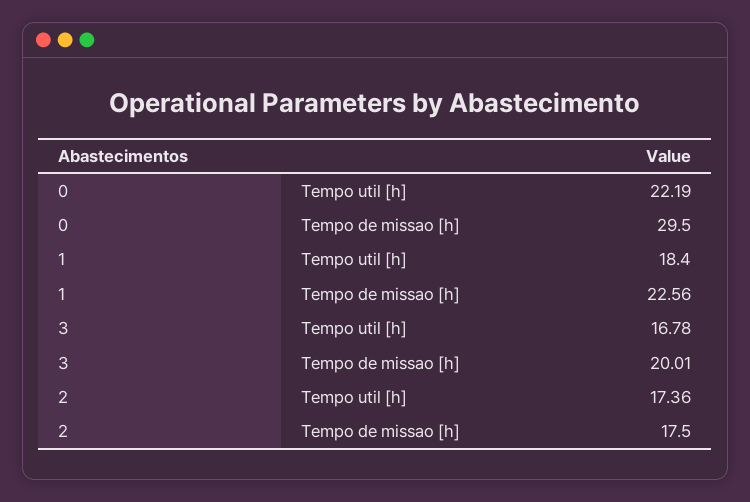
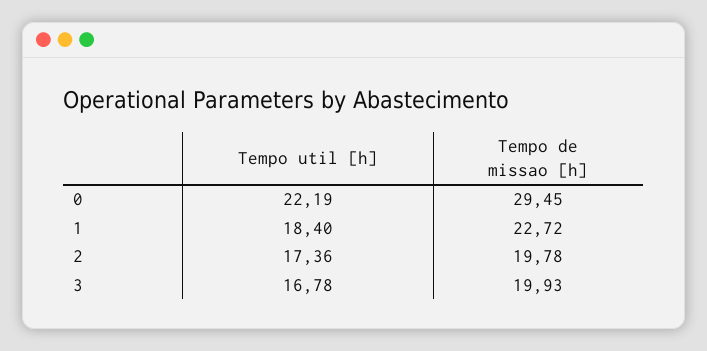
  {
    "0": {
      "Tempo util [h]": 22.19,
-     "Tempo de missao [h]": 29.5
+     "Tempo de missao [h]": 29.45
    },
    "1": {
      "Tempo util [h]": 18.4,
-     "Tempo de missao [h]": 22.56
+     "Tempo de missao [h]": 22.72
    },
    "3": {
      "Tempo util [h]": 16.78,
-     "Tempo de missao [h]": 20.01
+     "Tempo de missao [h]": 19.93
    },
    "2": {
      "Tempo util [h]": 17.36,
-     "Tempo de missao [h]": 17.5
+     "Tempo de missao [h]": 19.78
    }
  }

